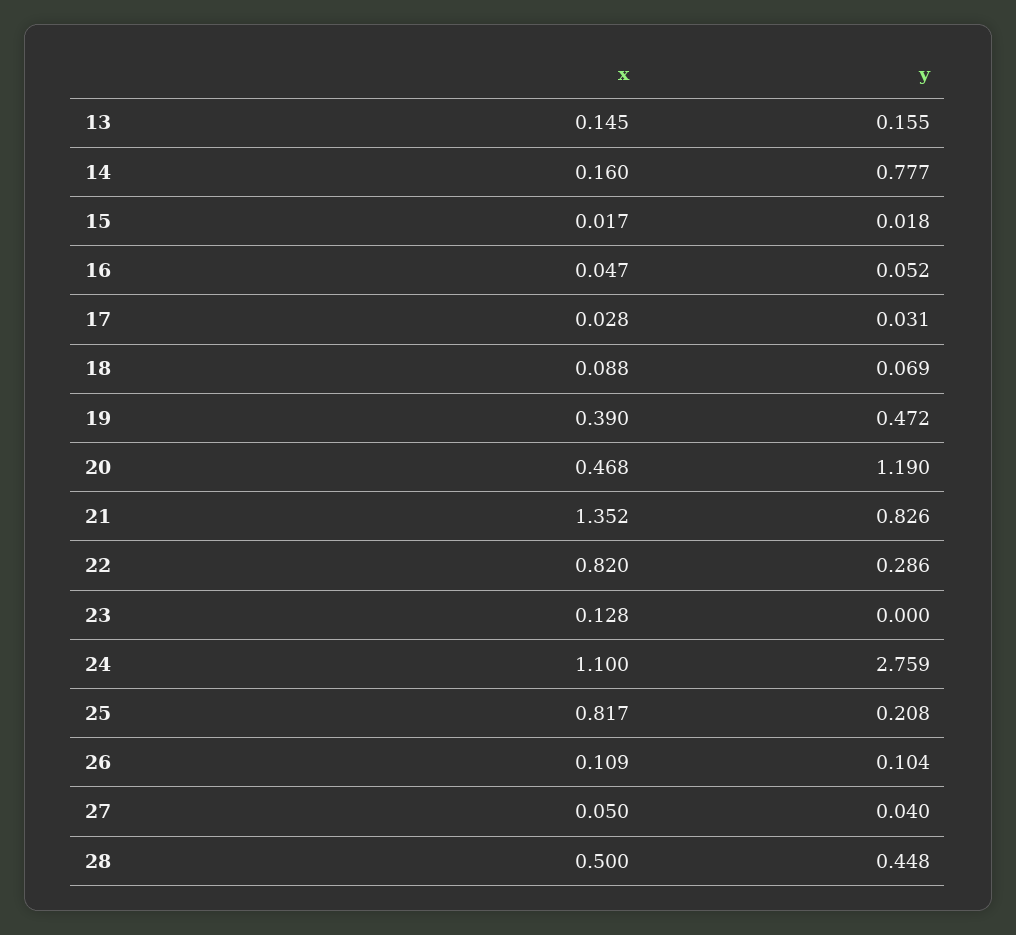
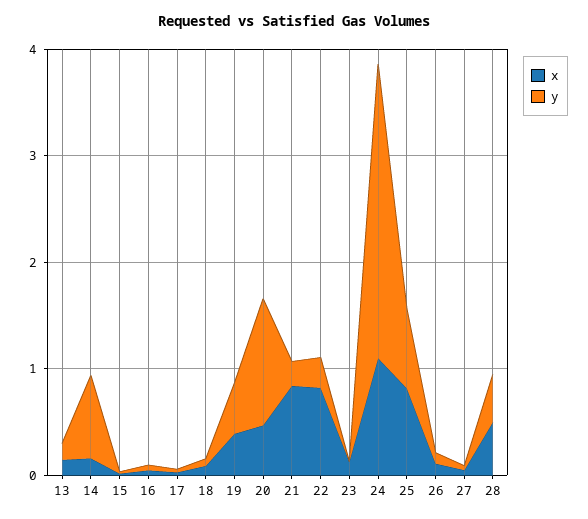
  {
    "x": {
      "13": 0.145,
      "14": 0.16,
      "15": 0.017,
      "16": 0.047,
      "17": 0.028,
      "18": 0.088,
      "19": 0.39,
      "20": 0.468,
-     "21": 1.352,
+     "21": 0.8,
      "22": 0.82,
      "23": 0.128,
      "24": 1.1,
      "25": 0.817,
      "26": 0.109,
      "27": 0.05,
      "28": 0.5
    },
    "y": {
      "13": 0.155,
      "14": 0.777,
      "15": 0.018,
      "16": 0.052,
      "17": 0.031,
      "18": 0.069,
      "19": 0.472,
      "20": 1.19,
-     "21": 0.826,
+     "21": 0.2,
      "22": 0.286,
      "23": 0,
      "24": 2.759,
-     "25": 0.208,
+     "25": 0.8,
      "26": 0.104,
      "27": 0.04,
      "28": 0.448
    }
  }

